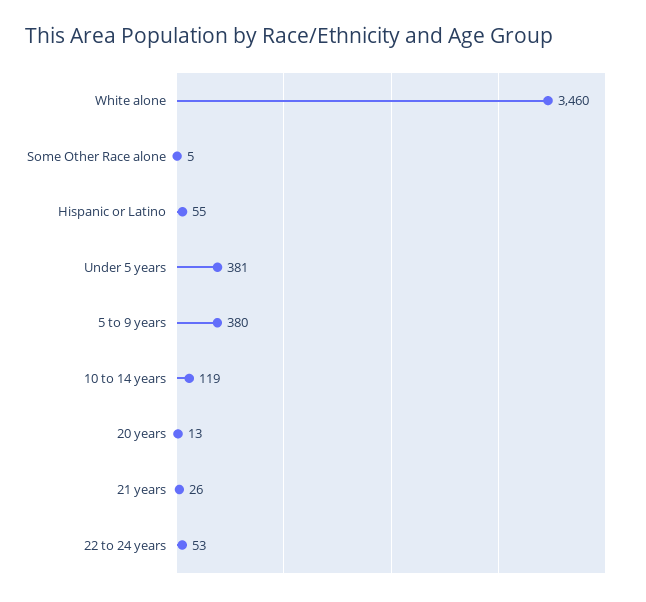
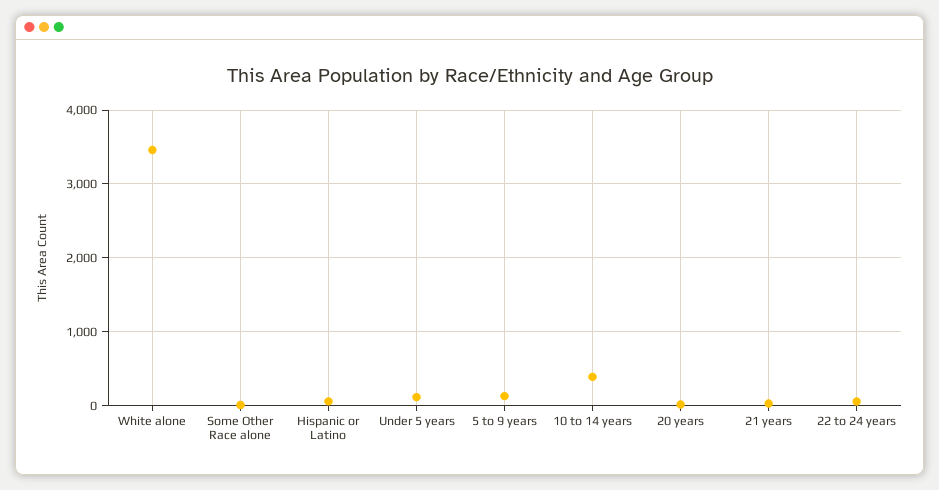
  {
    "White alone": 3460,
    "Some Other Race alone": 5,
    "Hispanic or Latino": 55,
-   "Under 5 years": 381,
+   "Under 5 years": 100,
-   "5 to 9 years": 380,
+   "5 to 9 years": 100,
-   "10 to 14 years": 119,
+   "10 to 14 years": 400,
    "20 years": 13,
    "21 years": 26,
    "22 to 24 years": 53
  }

